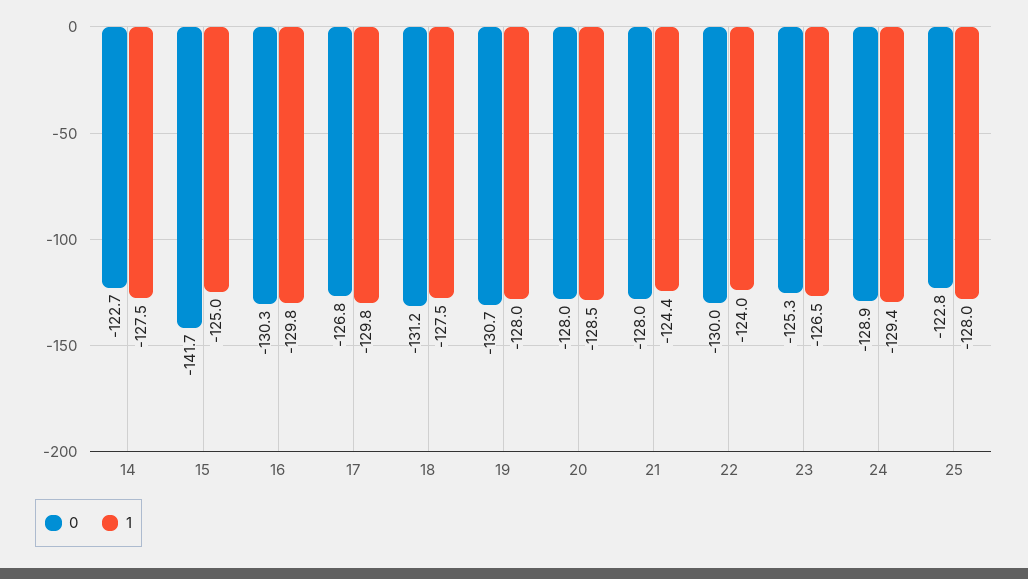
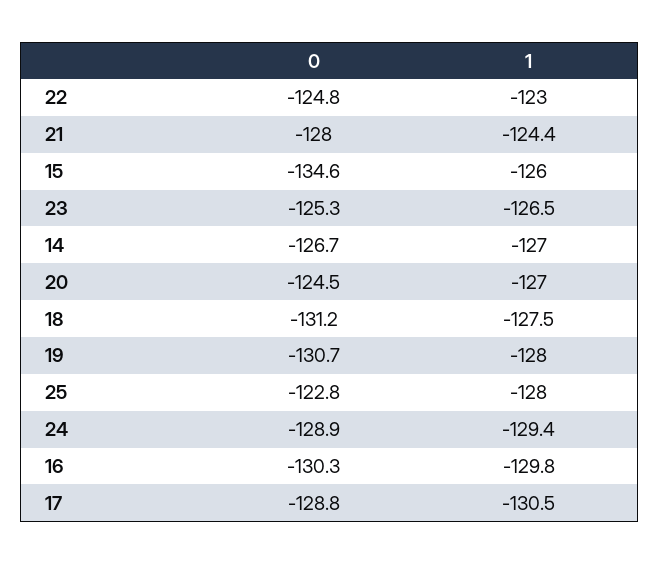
  {
    "0": {
-     "14": -122.7,
+     "14": -126.7,
-     "15": -141.7,
+     "15": -134.6,
      "16": -130.3,
-     "17": -126.8,
+     "17": -128.8,
      "18": -131.2,
      "19": -130.7,
-     "20": -128,
+     "20": -124.5,
      "21": -128,
-     "22": -130,
+     "22": -124.8,
      "23": -125.3,
      "24": -128.9,
      "25": -122.8
    },
    "1": {
-     "14": -127.5,
+     "14": -127,
-     "15": -125,
+     "15": -126,
      "16": -129.8,
-     "17": -129.8,
+     "17": -130.5,
      "18": -127.5,
      "19": -128,
-     "20": -128.5,
+     "20": -127,
      "21": -124.4,
-     "22": -124,
+     "22": -123,
      "23": -126.5,
      "24": -129.4,
      "25": -128
    }
  }

